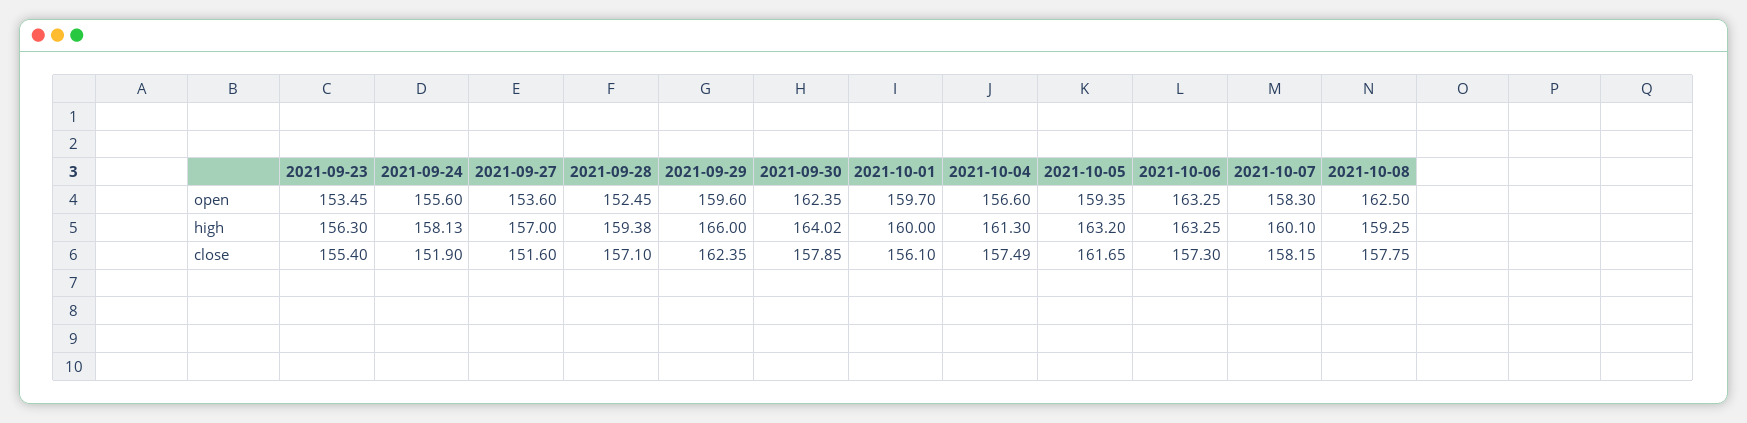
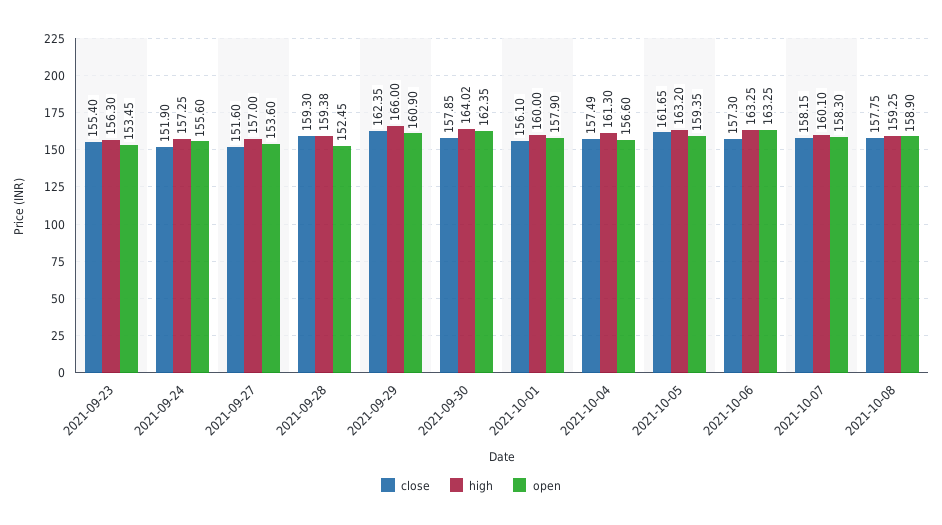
  {
    "open": {
      "2021-09-23": 153.45,
      "2021-09-24": 155.6,
      "2021-09-27": 153.6,
      "2021-09-28": 152.45,
-     "2021-09-29": 159.6,
+     "2021-09-29": 160.9,
      "2021-09-30": 162.35,
-     "2021-10-01": 159.7,
+     "2021-10-01": 157.9,
      "2021-10-04": 156.6,
      "2021-10-05": 159.35,
      "2021-10-06": 163.25,
      "2021-10-07": 158.3,
-     "2021-10-08": 162.5
+     "2021-10-08": 158.9
    },
    "high": {
      "2021-09-23": 156.3,
-     "2021-09-24": 158.13,
+     "2021-09-24": 157.25,
      "2021-09-27": 157,
      "2021-09-28": 159.38,
      "2021-09-29": 166,
      "2021-09-30": 164.02,
      "2021-10-01": 160,
      "2021-10-04": 161.3,
      "2021-10-05": 163.2,
      "2021-10-06": 163.25,
      "2021-10-07": 160.1,
      "2021-10-08": 159.25
    },
    "close": {
      "2021-09-23": 155.4,
      "2021-09-24": 151.9,
      "2021-09-27": 151.6,
-     "2021-09-28": 157.1,
+     "2021-09-28": 159.3,
      "2021-09-29": 162.35,
      "2021-09-30": 157.85,
      "2021-10-01": 156.1,
      "2021-10-04": 157.49,
      "2021-10-05": 161.65,
      "2021-10-06": 157.3,
      "2021-10-07": 158.15,
      "2021-10-08": 157.75
    }
  }

